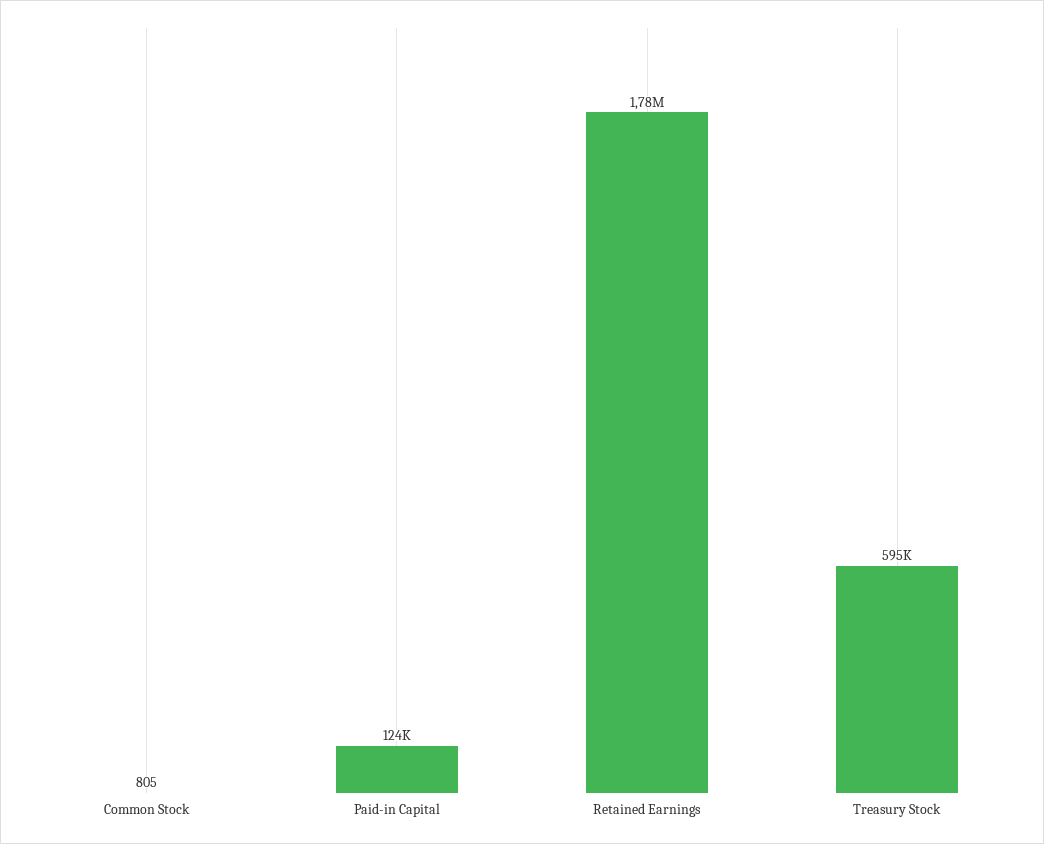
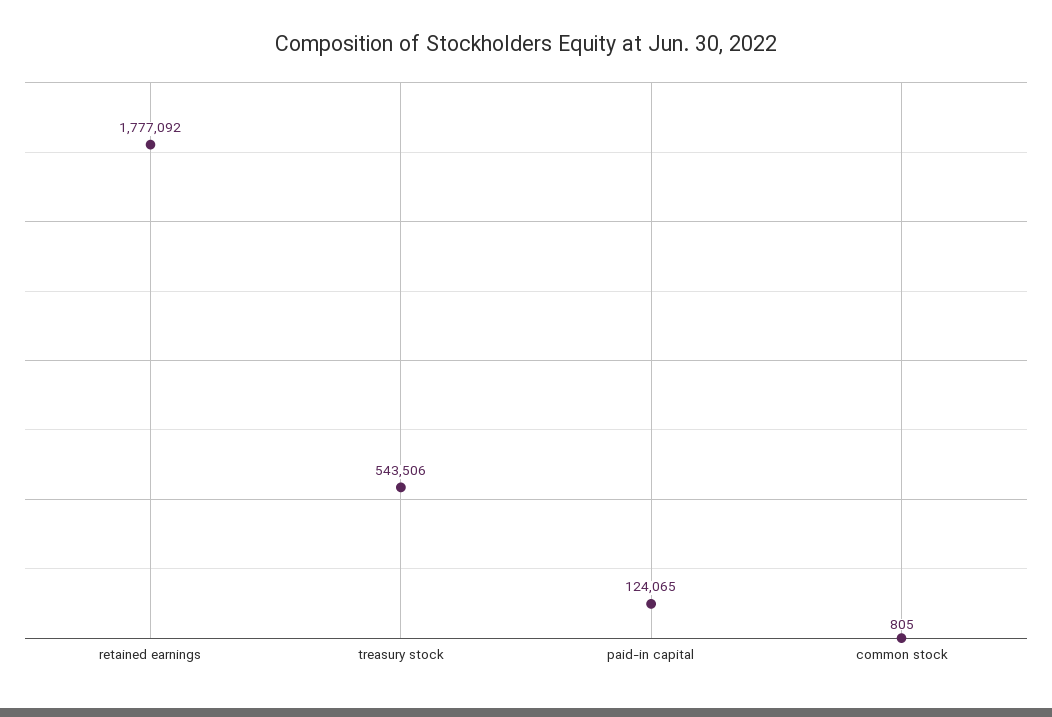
  {
    "Common Stock": 805,
    "Paid-in Capital": 124065,
    "Retained Earnings": 1777092,
-   "Treasury Stock": 595000
+   "Treasury Stock": 543506
  }

